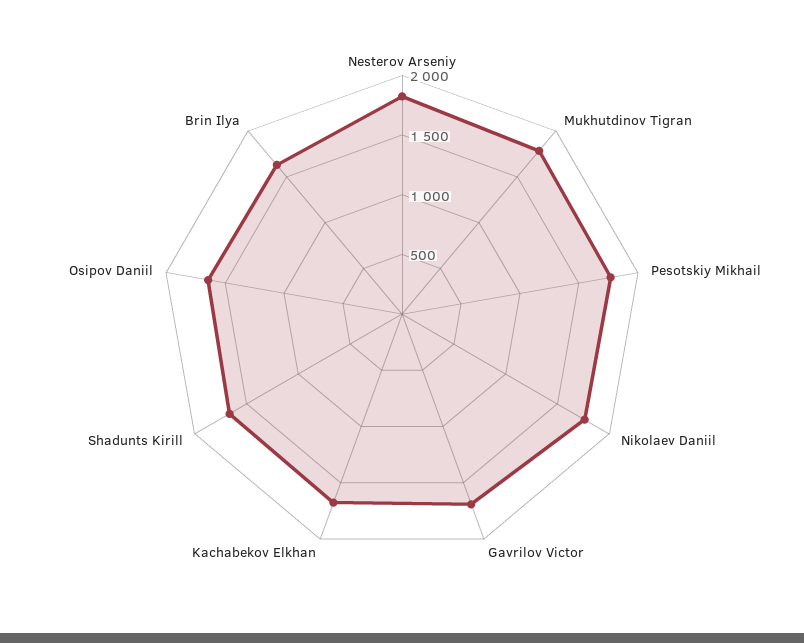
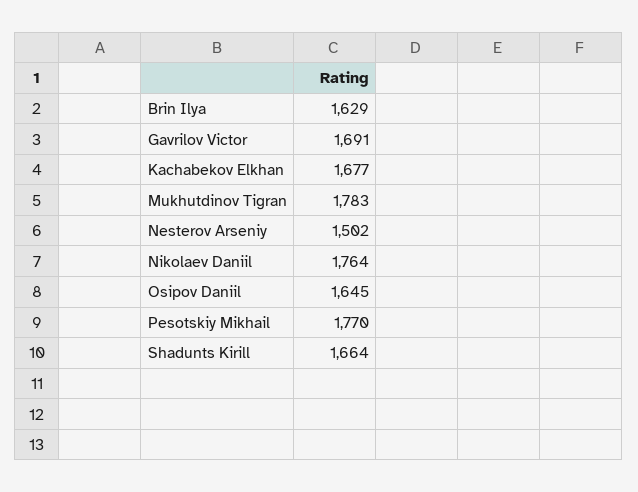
  {
-   "Nesterov Arseniy": 1800,
+   "Nesterov Arseniy": 1502,
    "Mukhutdinov Tigran": 1783,
    "Pesotskiy Mikhail": 1770,
    "Nikolaev Daniil": 1764,
    "Gavrilov Victor": 1691,
    "Kachabekov Elkhan": 1677,
    "Shadunts Kirill": 1664,
    "Osipov Daniil": 1645,
    "Brin Ilya": 1629
  }

